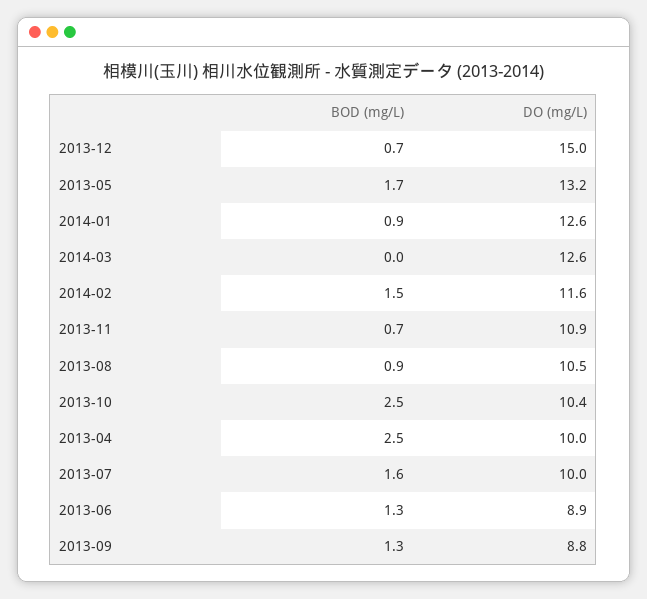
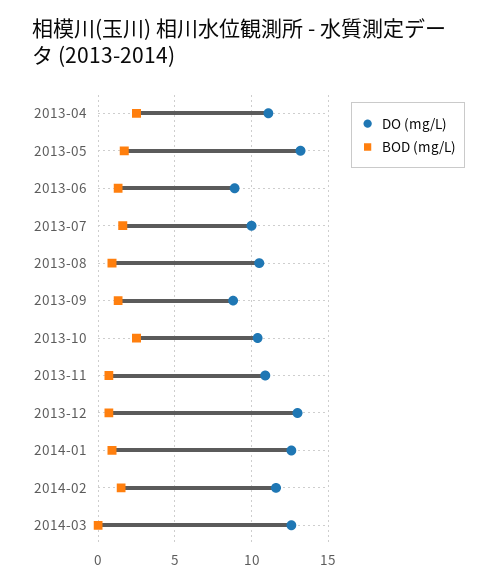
  {
    "BOD (mg/L)": {
      "2013-12": 0.7,
      "2013-05": 1.7,
      "2014-01": 0.9,
      "2014-03": 0,
      "2014-02": 1.5,
      "2013-11": 0.7,
      "2013-08": 0.9,
      "2013-10": 2.5,
      "2013-04": 2.5,
      "2013-07": 1.6,
      "2013-06": 1.3,
      "2013-09": 1.3
    },
    "DO (mg/L)": {
-     "2013-12": 15,
+     "2013-12": 13,
      "2013-05": 13.2,
      "2014-01": 12.6,
      "2014-03": 12.6,
      "2014-02": 11.6,
      "2013-11": 10.9,
      "2013-08": 10.5,
      "2013-10": 10.4,
-     "2013-04": 10,
+     "2013-04": 11,
      "2013-07": 10,
      "2013-06": 8.9,
      "2013-09": 8.8
    }
  }

